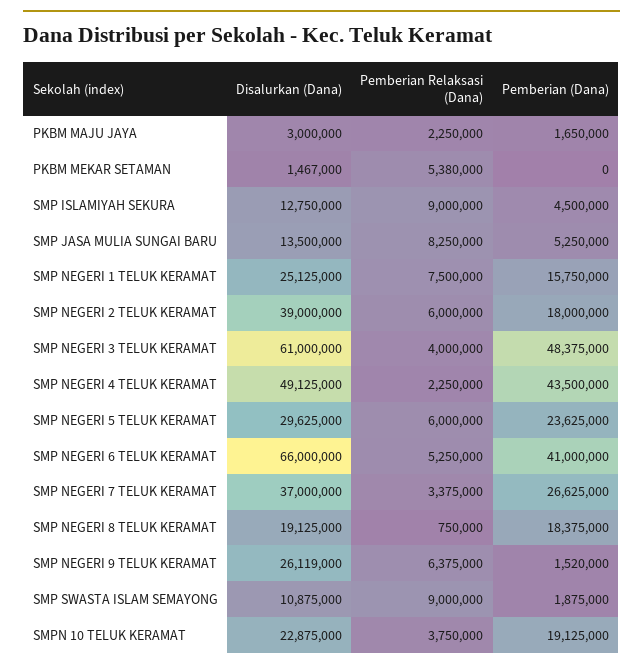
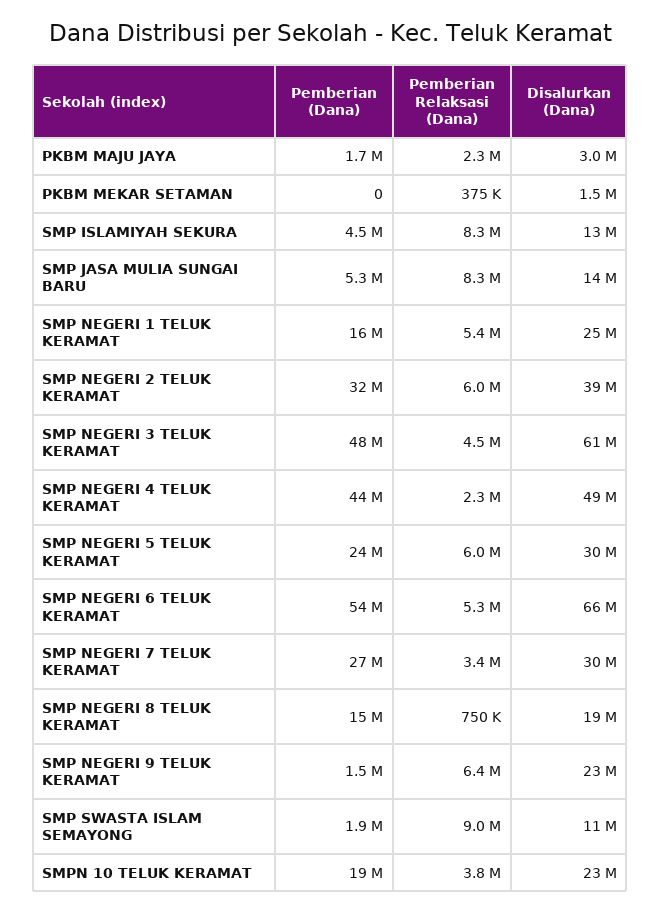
  {
    "Disalurkan (Dana)": {
      "PKBM MAJU JAYA": 3000000,
      "PKBM MEKAR SETAMAN": 1467000,
      "SMP ISLAMIYAH SEKURA": 12750000,
      "SMP JASA MULIA SUNGAI BARU": 13500000,
      "SMP NEGERI 1 TELUK KERAMAT": 25125000,
      "SMP NEGERI 2 TELUK KERAMAT": 39000000,
      "SMP NEGERI 3 TELUK KERAMAT": 61000000,
      "SMP NEGERI 4 TELUK KERAMAT": 49125000,
      "SMP NEGERI 5 TELUK KERAMAT": 29625000,
      "SMP NEGERI 6 TELUK KERAMAT": 66000000,
-     "SMP NEGERI 7 TELUK KERAMAT": 37000000,
+     "SMP NEGERI 7 TELUK KERAMAT": 30000000,
      "SMP NEGERI 8 TELUK KERAMAT": 19125000,
-     "SMP NEGERI 9 TELUK KERAMAT": 26119000,
+     "SMP NEGERI 9 TELUK KERAMAT": 23000000,
      "SMP SWASTA ISLAM SEMAYONG": 10875000,
      "SMPN 10 TELUK KERAMAT": 22875000
    },
    "Pemberian Relaksasi (Dana)": {
      "PKBM MAJU JAYA": 2250000,
-     "PKBM MEKAR SETAMAN": 5380000,
+     "PKBM MEKAR SETAMAN": 375000,
-     "SMP ISLAMIYAH SEKURA": 9000000,
+     "SMP ISLAMIYAH SEKURA": 8300000,
      "SMP JASA MULIA SUNGAI BARU": 8250000,
-     "SMP NEGERI 1 TELUK KERAMAT": 7500000,
+     "SMP NEGERI 1 TELUK KERAMAT": 5400000,
      "SMP NEGERI 2 TELUK KERAMAT": 6000000,
-     "SMP NEGERI 3 TELUK KERAMAT": 4000000,
+     "SMP NEGERI 3 TELUK KERAMAT": 4500000,
      "SMP NEGERI 4 TELUK KERAMAT": 2250000,
      "SMP NEGERI 5 TELUK KERAMAT": 6000000,
      "SMP NEGERI 6 TELUK KERAMAT": 5250000,
      "SMP NEGERI 7 TELUK KERAMAT": 3375000,
      "SMP NEGERI 8 TELUK KERAMAT": 750000,
      "SMP NEGERI 9 TELUK KERAMAT": 6375000,
      "SMP SWASTA ISLAM SEMAYONG": 9000000,
      "SMPN 10 TELUK KERAMAT": 3750000
    },
    "Pemberian (Dana)": {
      "PKBM MAJU JAYA": 1650000,
      "PKBM MEKAR SETAMAN": 0,
      "SMP ISLAMIYAH SEKURA": 4500000,
      "SMP JASA MULIA SUNGAI BARU": 5250000,
      "SMP NEGERI 1 TELUK KERAMAT": 15750000,
-     "SMP NEGERI 2 TELUK KERAMAT": 18000000,
+     "SMP NEGERI 2 TELUK KERAMAT": 32000000,
      "SMP NEGERI 3 TELUK KERAMAT": 48375000,
      "SMP NEGERI 4 TELUK KERAMAT": 43500000,
      "SMP NEGERI 5 TELUK KERAMAT": 23625000,
-     "SMP NEGERI 6 TELUK KERAMAT": 41000000,
+     "SMP NEGERI 6 TELUK KERAMAT": 54000000,
      "SMP NEGERI 7 TELUK KERAMAT": 26625000,
-     "SMP NEGERI 8 TELUK KERAMAT": 18375000,
+     "SMP NEGERI 8 TELUK KERAMAT": 15000000,
      "SMP NEGERI 9 TELUK KERAMAT": 1520000,
      "SMP SWASTA ISLAM SEMAYONG": 1875000,
      "SMPN 10 TELUK KERAMAT": 19125000
    }
  }

